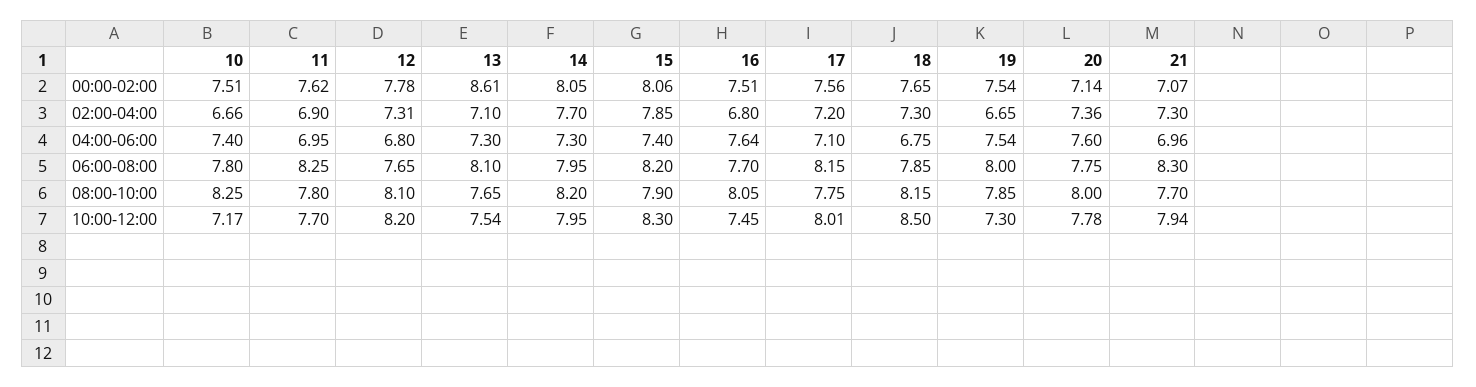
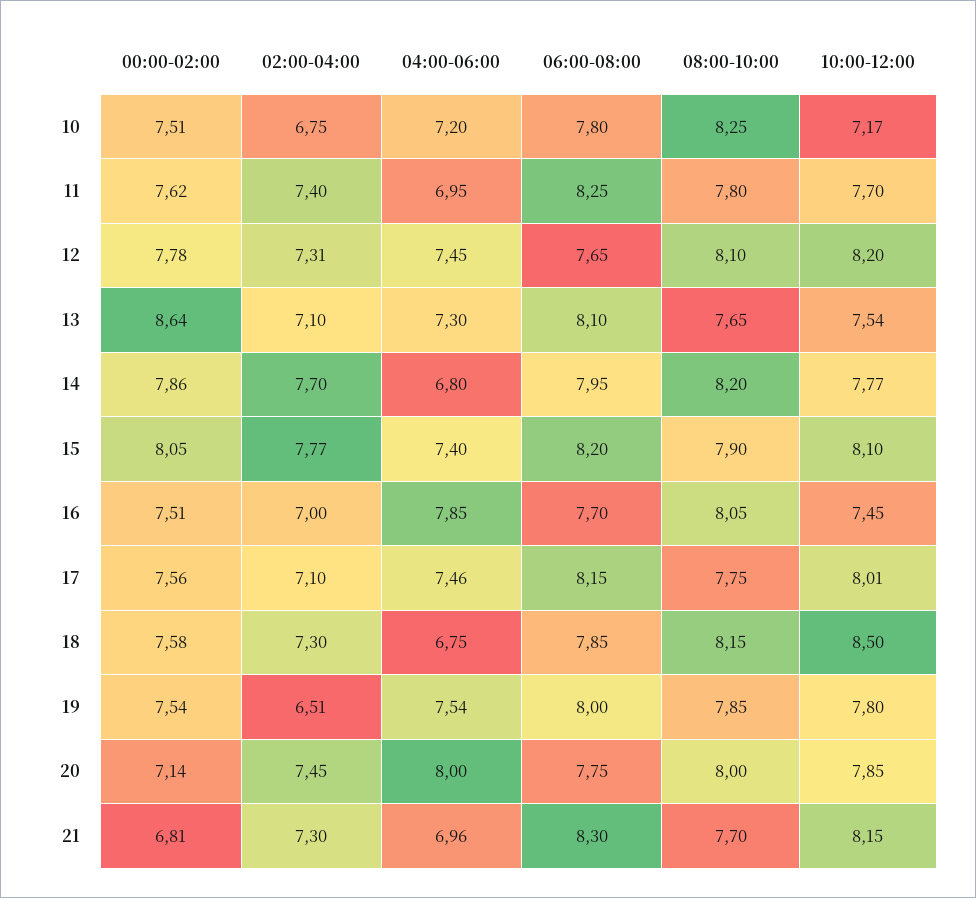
  {
    "10": {
      "00:00-02:00": 7.51,
-     "02:00-04:00": 6.66,
+     "02:00-04:00": 6.75,
-     "04:00-06:00": 7.4,
+     "04:00-06:00": 7.2,
      "06:00-08:00": 7.8,
      "08:00-10:00": 8.25,
      "10:00-12:00": 7.17
    },
    "11": {
      "00:00-02:00": 7.62,
-     "02:00-04:00": 6.9,
+     "02:00-04:00": 7.4,
      "04:00-06:00": 6.95,
      "06:00-08:00": 8.25,
      "08:00-10:00": 7.8,
      "10:00-12:00": 7.7
    },
    "12": {
      "00:00-02:00": 7.78,
      "02:00-04:00": 7.31,
-     "04:00-06:00": 6.8,
+     "04:00-06:00": 7.45,
      "06:00-08:00": 7.65,
      "08:00-10:00": 8.1,
      "10:00-12:00": 8.2
    },
    "13": {
-     "00:00-02:00": 8.61,
+     "00:00-02:00": 8.64,
      "02:00-04:00": 7.1,
      "04:00-06:00": 7.3,
      "06:00-08:00": 8.1,
      "08:00-10:00": 7.65,
      "10:00-12:00": 7.54
    },
    "14": {
-     "00:00-02:00": 8.05,
+     "00:00-02:00": 7.86,
      "02:00-04:00": 7.7,
-     "04:00-06:00": 7.3,
+     "04:00-06:00": 6.8,
      "06:00-08:00": 7.95,
      "08:00-10:00": 8.2,
-     "10:00-12:00": 7.95
+     "10:00-12:00": 7.77
    },
    "15": {
-     "00:00-02:00": 8.06,
+     "00:00-02:00": 8.05,
-     "02:00-04:00": 7.85,
+     "02:00-04:00": 7.77,
      "04:00-06:00": 7.4,
      "06:00-08:00": 8.2,
      "08:00-10:00": 7.9,
-     "10:00-12:00": 8.3
+     "10:00-12:00": 8.1
    },
    "16": {
      "00:00-02:00": 7.51,
-     "02:00-04:00": 6.8,
+     "02:00-04:00": 7,
-     "04:00-06:00": 7.64,
+     "04:00-06:00": 7.85,
      "06:00-08:00": 7.7,
      "08:00-10:00": 8.05,
      "10:00-12:00": 7.45
    },
    "17": {
      "00:00-02:00": 7.56,
-     "02:00-04:00": 7.2,
+     "02:00-04:00": 7.1,
-     "04:00-06:00": 7.1,
+     "04:00-06:00": 7.46,
      "06:00-08:00": 8.15,
      "08:00-10:00": 7.75,
      "10:00-12:00": 8.01
    },
    "18": {
-     "00:00-02:00": 7.65,
+     "00:00-02:00": 7.58,
      "02:00-04:00": 7.3,
      "04:00-06:00": 6.75,
      "06:00-08:00": 7.85,
      "08:00-10:00": 8.15,
      "10:00-12:00": 8.5
    },
    "19": {
      "00:00-02:00": 7.54,
-     "02:00-04:00": 6.65,
+     "02:00-04:00": 6.51,
      "04:00-06:00": 7.54,
      "06:00-08:00": 8,
      "08:00-10:00": 7.85,
-     "10:00-12:00": 7.3
+     "10:00-12:00": 7.8
    },
    "20": {
      "00:00-02:00": 7.14,
-     "02:00-04:00": 7.36,
+     "02:00-04:00": 7.45,
-     "04:00-06:00": 7.6,
+     "04:00-06:00": 8,
      "06:00-08:00": 7.75,
      "08:00-10:00": 8,
-     "10:00-12:00": 7.78
+     "10:00-12:00": 7.85
    },
    "21": {
-     "00:00-02:00": 7.07,
+     "00:00-02:00": 6.81,
      "02:00-04:00": 7.3,
      "04:00-06:00": 6.96,
      "06:00-08:00": 8.3,
      "08:00-10:00": 7.7,
-     "10:00-12:00": 7.94
+     "10:00-12:00": 8.15
    }
  }

